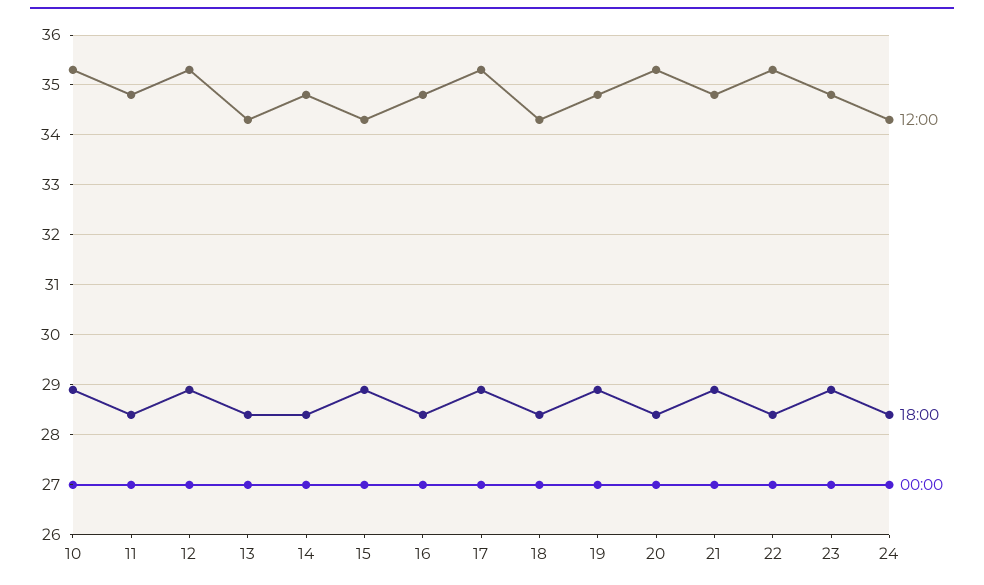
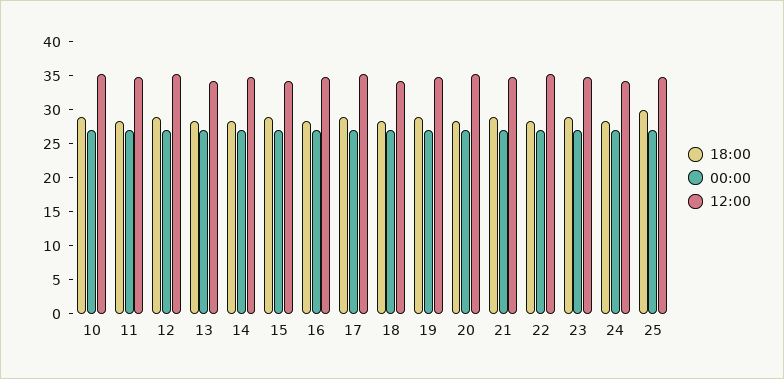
  {
    "12:00": {
      "10": 35.5,
      "11": 35,
      "12": 35.5,
      "13": 34.5,
      "14": 35,
      "15": 34.5,
      "16": 35,
      "17": 35.5,
      "18": 34.5,
      "19": 35,
      "20": 35.5,
      "21": 35,
      "22": 35.5,
      "23": 35,
-     "24": 34.5
+     "24": 34.5,
+     "25": 35
    },
    "18:00": {
      "10": 29,
      "11": 28.5,
      "12": 29,
      "13": 28.5,
      "14": 28.5,
      "15": 29,
      "16": 28.5,
      "17": 29,
      "18": 28.5,
      "19": 29,
      "20": 28.5,
      "21": 29,
      "22": 28.5,
      "23": 29,
-     "24": 28.5
+     "24": 28.5,
+     "25": 30
    },
    "00:00": {
      "10": 27,
      "11": 27,
      "12": 27,
      "13": 27,
      "14": 27,
      "15": 27,
      "16": 27,
      "17": 27,
      "18": 27,
      "19": 27,
      "20": 27,
      "21": 27,
      "22": 27,
      "23": 27,
-     "24": 27
+     "24": 27,
+     "25": 27.5
    }
  }

